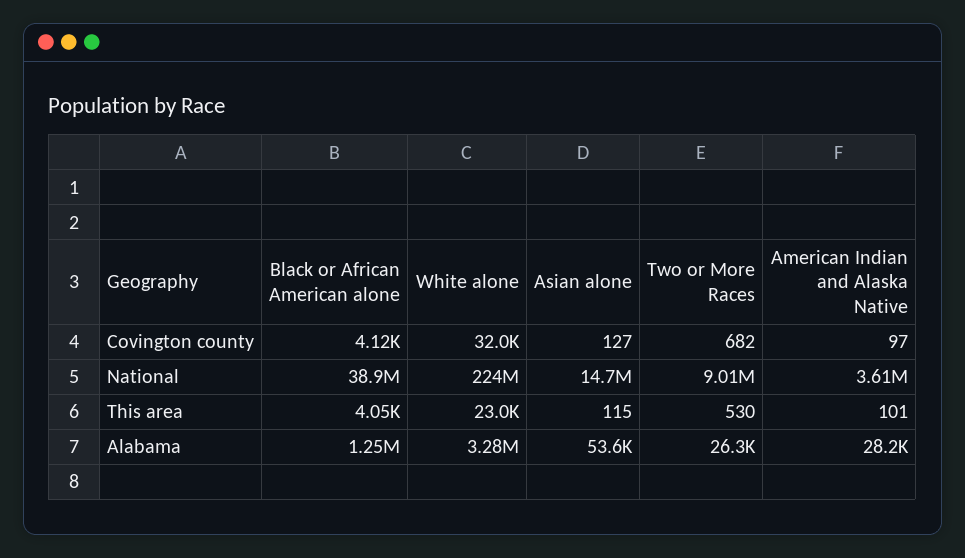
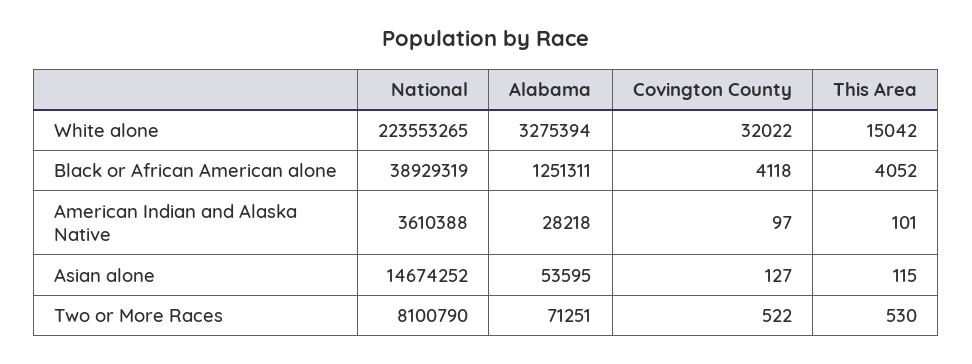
  {
    "Black or African American alone": {
      "Covington county": 4118,
      "National": 38929319,
      "This area": 4052,
      "Alabama": 1251311
    },
    "White alone": {
      "Covington county": 32022,
      "National": 223553265,
-     "This area": 23000,
+     "This area": 15042,
      "Alabama": 3275394
    },
    "Asian alone": {
      "Covington county": 127,
      "National": 14674252,
      "This area": 115,
      "Alabama": 53595
    },
    "Two or More Races": {
-     "Covington county": 682,
+     "Covington county": 522,
-     "National": 9010000,
+     "National": 8100790,
      "This area": 530,
-     "Alabama": 26300
+     "Alabama": 71251
    },
    "American Indian and Alaska Native": {
      "Covington county": 97,
      "National": 3610388,
      "This area": 101,
      "Alabama": 28218
    }
  }

